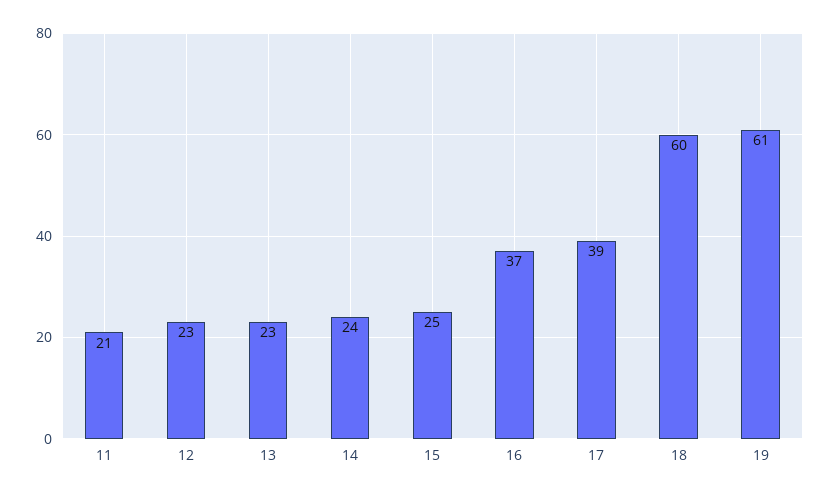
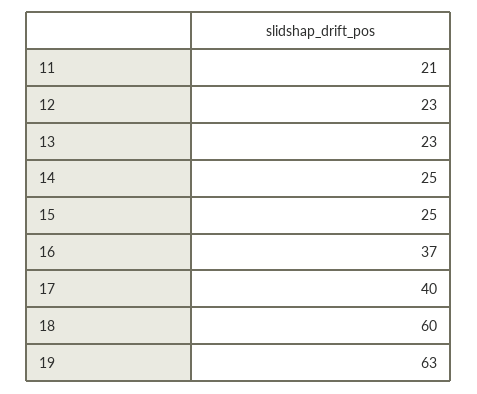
  {
    "11": 21,
    "12": 23,
    "13": 23,
-   "14": 24,
+   "14": 25,
    "15": 25,
    "16": 37,
-   "17": 39,
+   "17": 40,
    "18": 60,
-   "19": 61
+   "19": 63
  }

